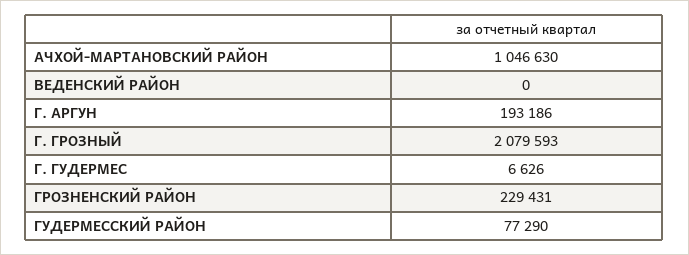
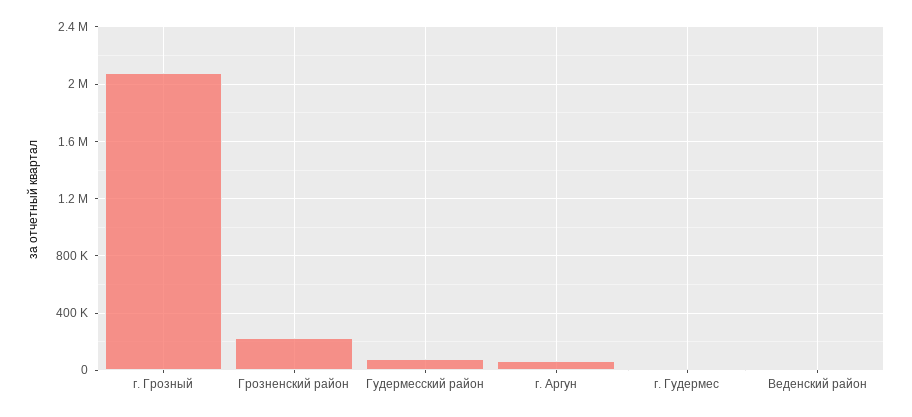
  {
-   "АЧХОЙ-МАРТАНОВСКИЙ РАЙОН": 1046630,
    "ВЕДЕНСКИЙ РАЙОН": 0,
-   "Г. АРГУН": 193186,
+   "Г. АРГУН": 50000,
    "Г. ГРОЗНЫЙ": 2079593,
    "Г. ГУДЕРМЕС": 6626,
    "ГРОЗНЕНСКИЙ РАЙОН": 229431,
    "ГУДЕРМЕССКИЙ РАЙОН": 77290
  }

